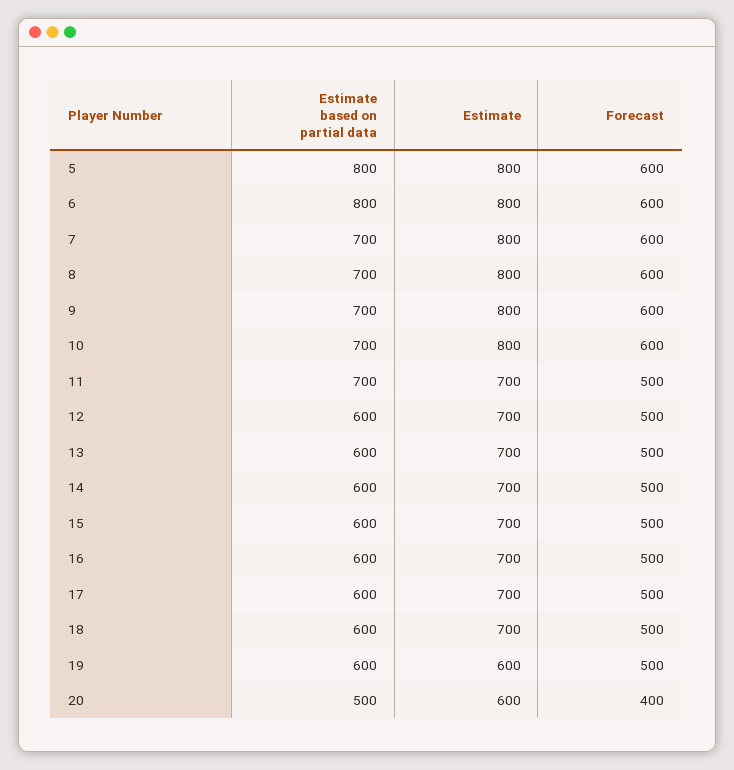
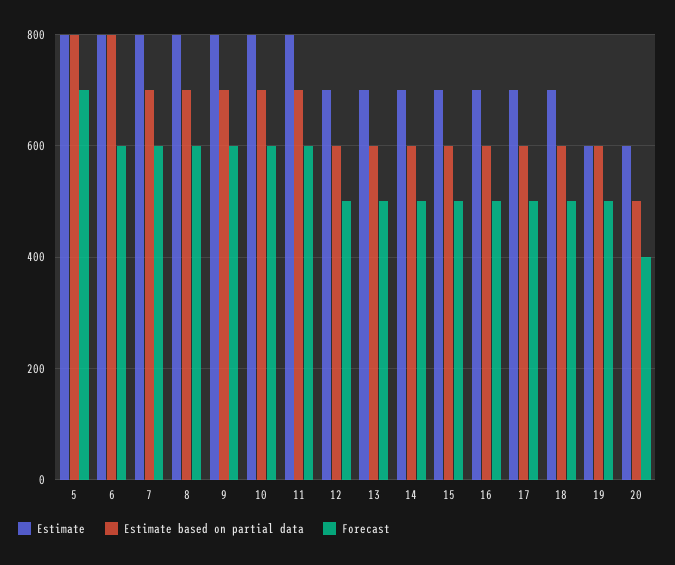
  {
    "Estimate based on partial data": {
      "5": 800,
      "6": 800,
      "7": 700,
      "8": 700,
      "9": 700,
      "10": 700,
      "11": 700,
      "12": 600,
      "13": 600,
      "14": 600,
      "15": 600,
      "16": 600,
      "17": 600,
      "18": 600,
      "19": 600,
      "20": 500
    },
    "Estimate": {
      "5": 800,
      "6": 800,
      "7": 800,
      "8": 800,
      "9": 800,
      "10": 800,
-     "11": 700,
+     "11": 800,
      "12": 700,
      "13": 700,
      "14": 700,
      "15": 700,
      "16": 700,
      "17": 700,
      "18": 700,
      "19": 600,
      "20": 600
    },
    "Forecast": {
-     "5": 600,
+     "5": 700,
      "6": 600,
      "7": 600,
      "8": 600,
      "9": 600,
      "10": 600,
-     "11": 500,
+     "11": 600,
      "12": 500,
      "13": 500,
      "14": 500,
      "15": 500,
      "16": 500,
      "17": 500,
      "18": 500,
      "19": 500,
      "20": 400
    }
  }

